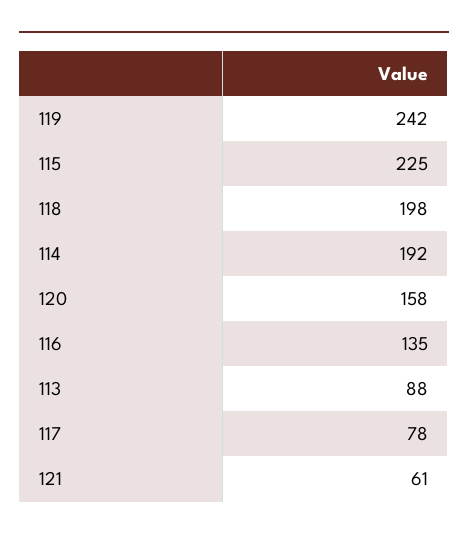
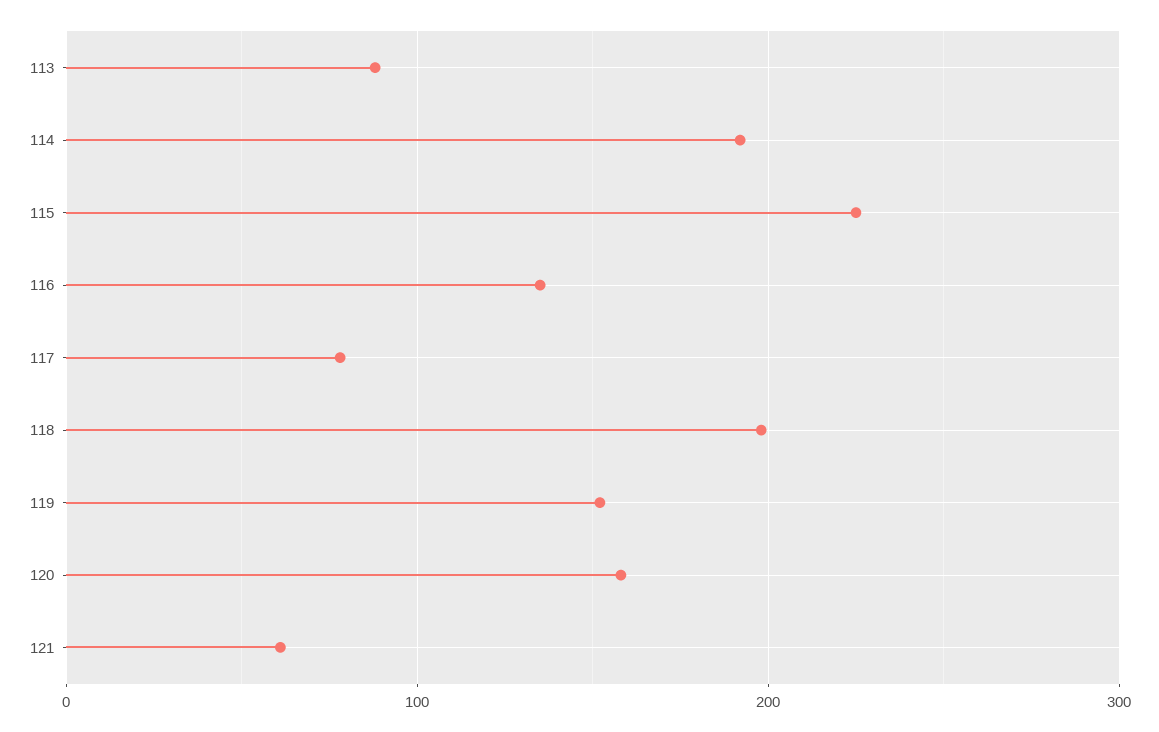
  {
-   "119": 242,
+   "119": 150,
    "115": 225,
    "118": 198,
    "114": 192,
    "120": 158,
    "116": 135,
    "113": 88,
    "117": 78,
    "121": 61
  }

